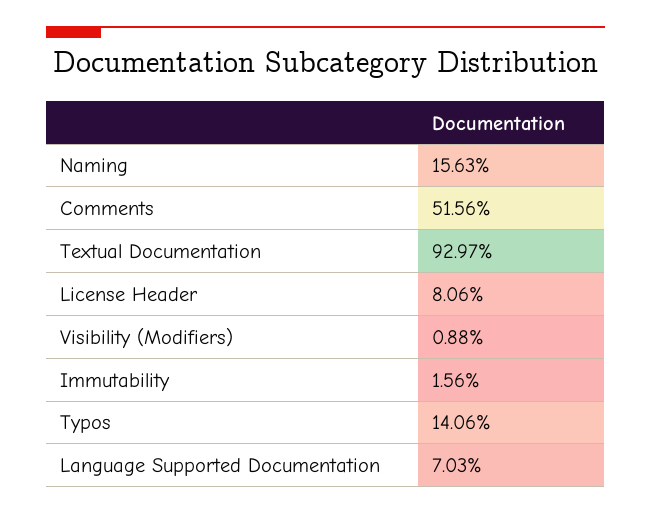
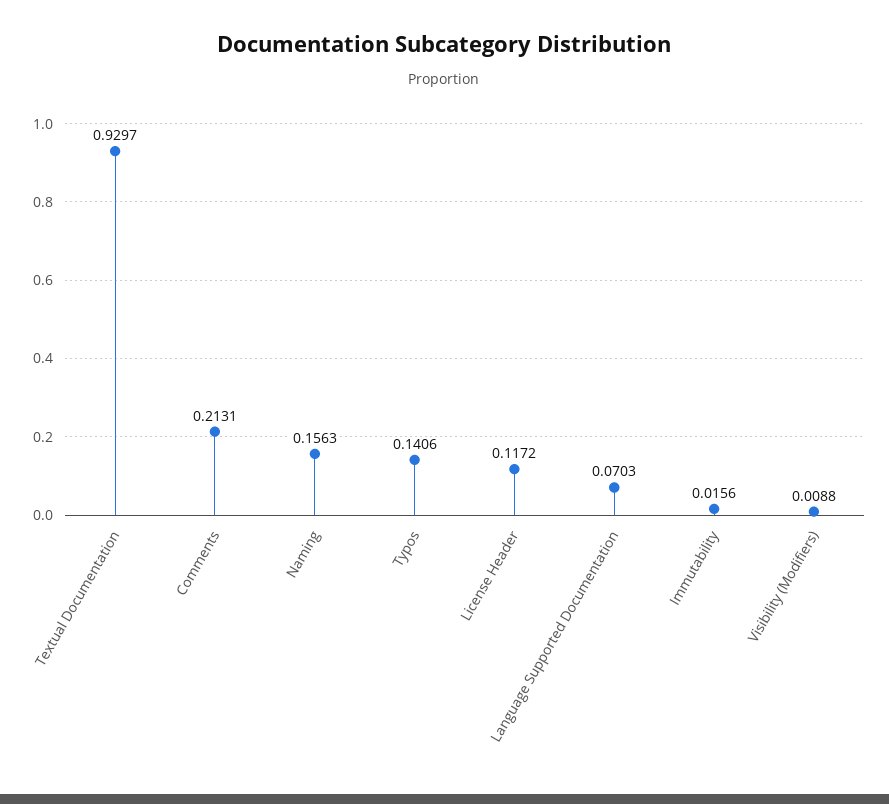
  {
    "Naming": 0.1563,
-   "Comments": 0.5156,
+   "Comments": 0.2131,
    "Textual Documentation": 0.9297,
-   "License Header": 0.0806,
+   "License Header": 0.1172,
    "Visibility (Modifiers)": 0.0088,
    "Immutability": 0.0156,
    "Typos": 0.1406,
    "Language Supported Documentation": 0.0703
  }

